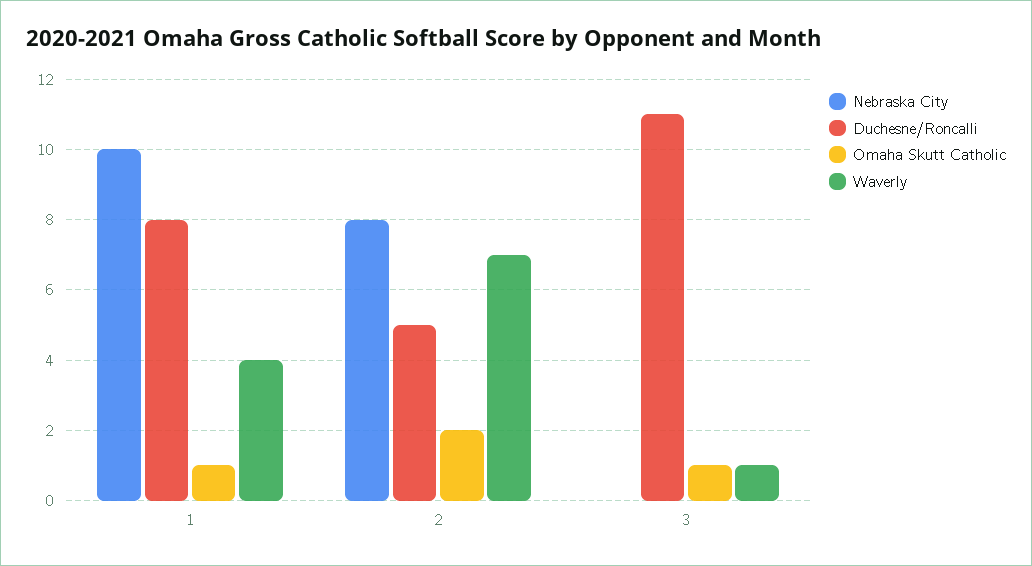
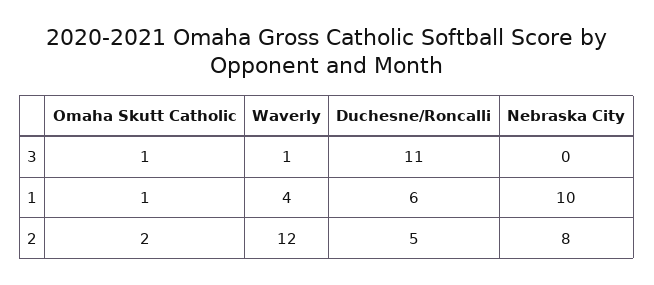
  {
    "Nebraska City": {
      "1": 10,
      "2": 8,
      "3": 0
    },
    "Duchesne/Roncalli": {
-     "1": 8,
+     "1": 6,
      "2": 5,
      "3": 11
    },
    "Omaha Skutt Catholic": {
      "1": 1,
      "2": 2,
      "3": 1
    },
    "Waverly": {
      "1": 4,
-     "2": 7,
+     "2": 12,
      "3": 1
    }
  }

